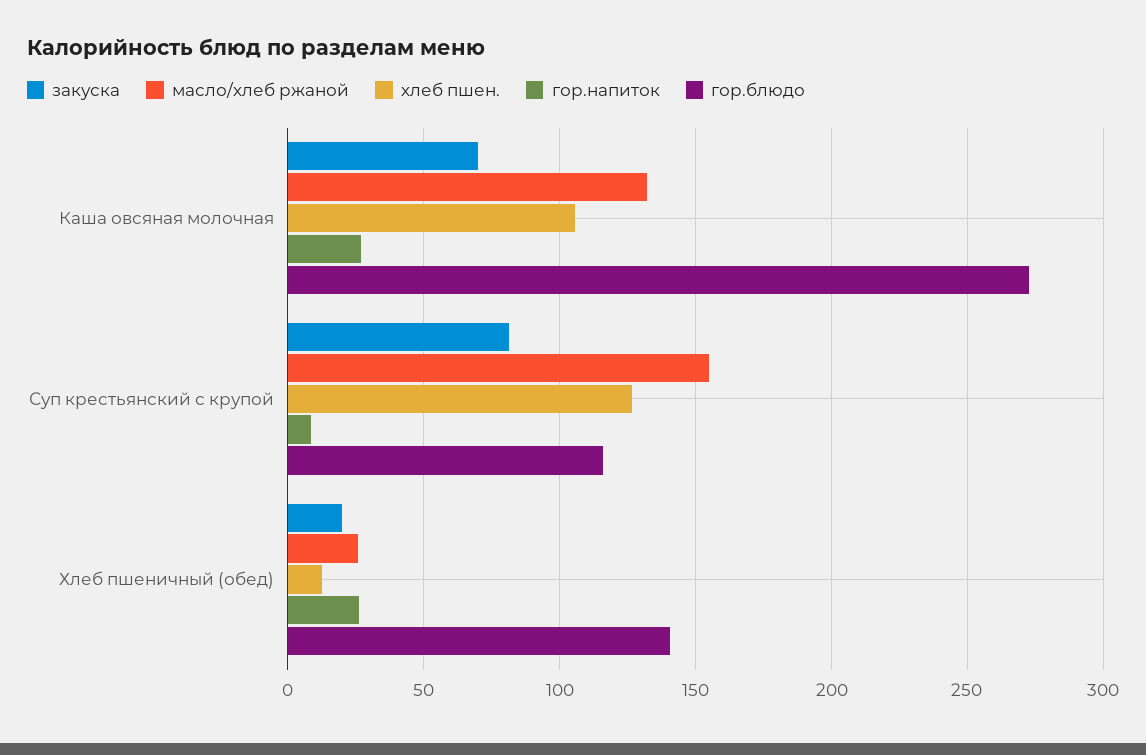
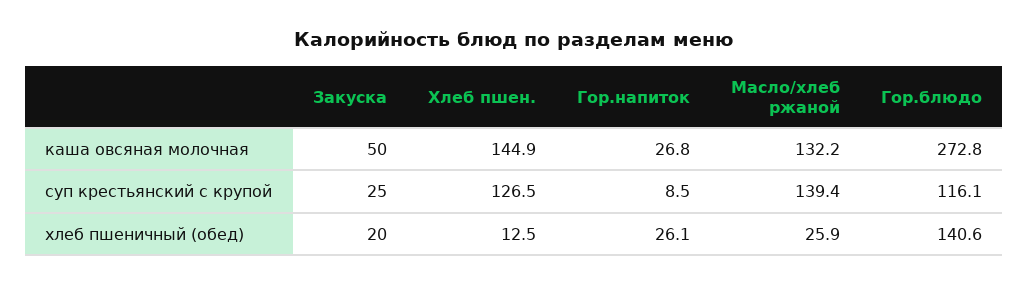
  {
    "закуска": {
-     "Каша овсяная молочная": 70,
+     "Каша овсяная молочная": 50,
-     "Суп крестьянский с крупой": 80,
+     "Суп крестьянский с крупой": 25,
      "Хлеб пшеничный (обед)": 20
    },
    "масло/хлеб ржаной": {
      "Каша овсяная молочная": 132.2,
-     "Суп крестьянский с крупой": 155,
+     "Суп крестьянский с крупой": 139.4,
      "Хлеб пшеничный (обед)": 25.9
    },
    "хлеб пшен.": {
-     "Каша овсяная молочная": 105,
+     "Каша овсяная молочная": 144.9,
      "Суп крестьянский с крупой": 126.5,
      "Хлеб пшеничный (обед)": 12.5
    },
    "гор.напиток": {
      "Каша овсяная молочная": 26.8,
      "Суп крестьянский с крупой": 8.5,
      "Хлеб пшеничный (обед)": 26.1
    },
    "гор.блюдо": {
      "Каша овсяная молочная": 272.8,
      "Суп крестьянский с крупой": 116.1,
      "Хлеб пшеничный (обед)": 140.6
    }
  }

